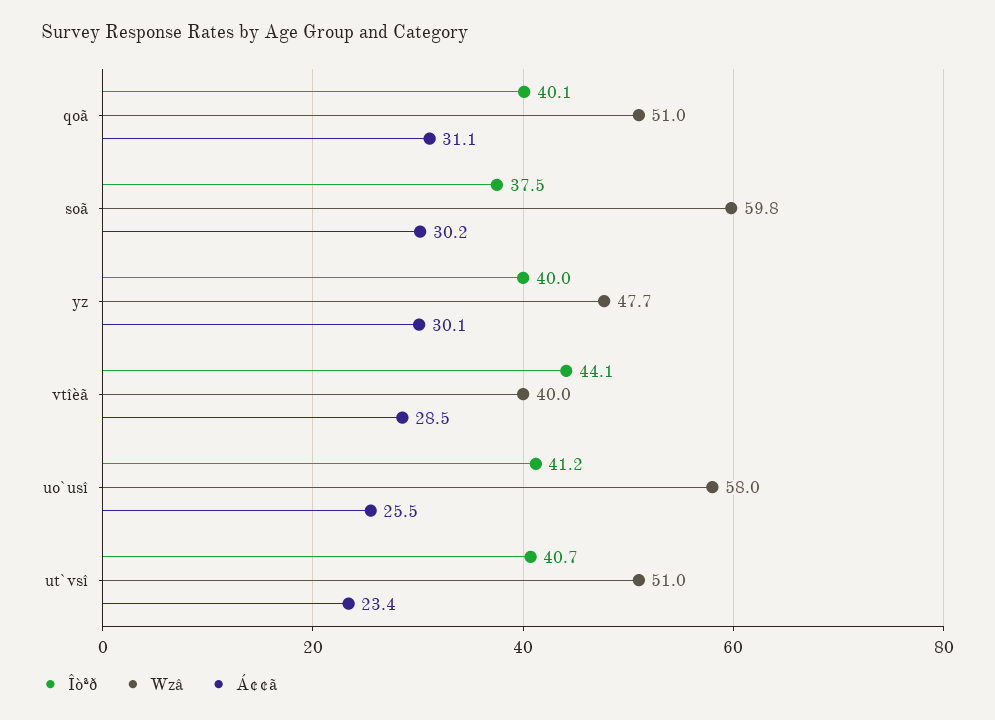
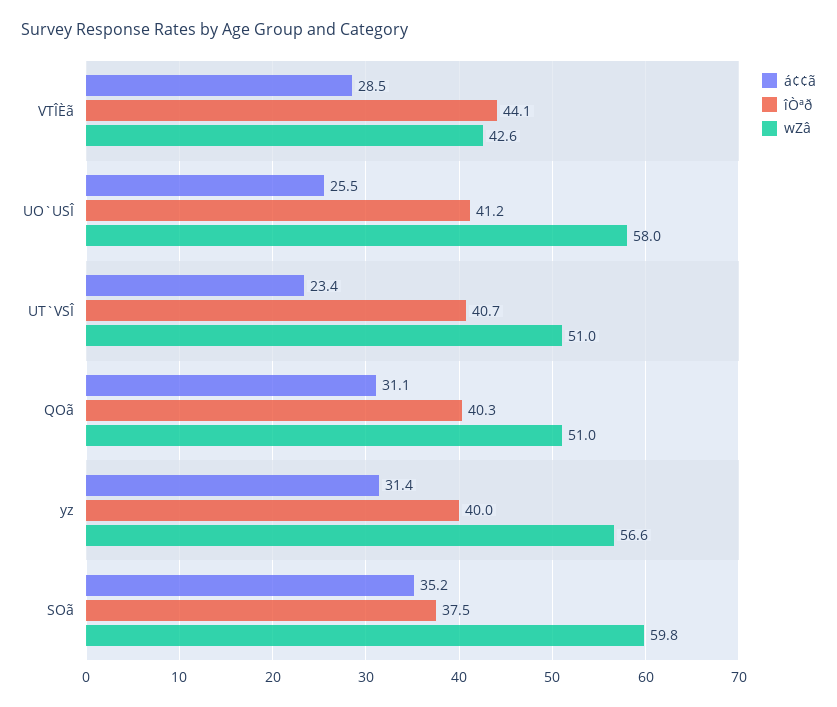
  {
    "Îòªð": {
-     "qoã": 40.1,
+     "qoã": 40.3,
      "soã": 37.5,
      "yz": 40,
      "vtîèã": 44.1,
      "uo`usî": 41.2,
      "ut`vsî": 40.7
    },
    "Wzâ": {
      "qoã": 51,
      "soã": 59.8,
-     "yz": 47.7,
+     "yz": 56.6,
-     "vtîèã": 40,
+     "vtîèã": 42.6,
      "uo`usî": 58,
      "ut`vsî": 51
    },
    "Á¢¢ã": {
      "qoã": 31.1,
-     "soã": 30.2,
+     "soã": 35.2,
-     "yz": 30.1,
+     "yz": 31.4,
      "vtîèã": 28.5,
      "uo`usî": 25.5,
      "ut`vsî": 23.4
    }
  }

